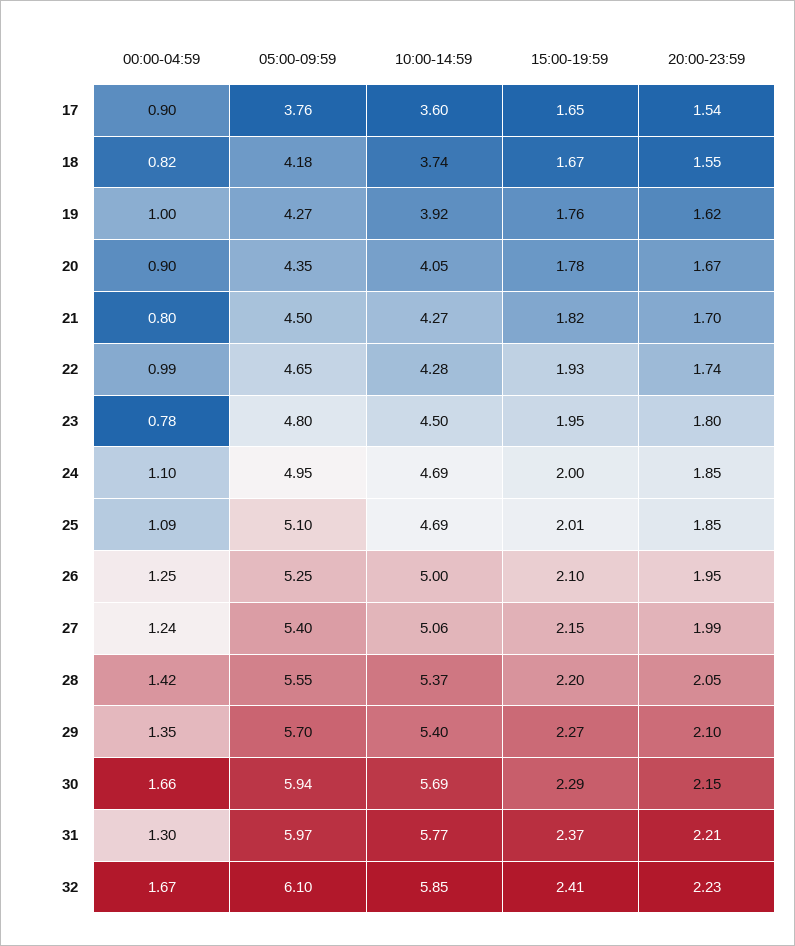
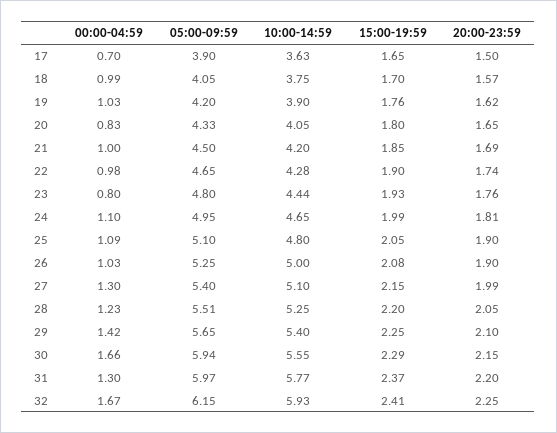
  {
    "00:00-04:59": {
-     "17": 0.9,
+     "17": 0.7,
-     "18": 0.82,
+     "18": 0.99,
-     "19": 1,
+     "19": 1.03,
-     "20": 0.9,
+     "20": 0.83,
-     "21": 0.8,
+     "21": 1,
-     "22": 0.99,
+     "22": 0.98,
-     "23": 0.78,
+     "23": 0.8,
      "24": 1.1,
      "25": 1.09,
-     "26": 1.25,
+     "26": 1.03,
-     "27": 1.24,
+     "27": 1.3,
-     "28": 1.42,
+     "28": 1.23,
-     "29": 1.35,
+     "29": 1.42,
      "30": 1.66,
      "31": 1.3,
      "32": 1.67
    },
    "05:00-09:59": {
-     "17": 3.76,
+     "17": 3.9,
-     "18": 4.18,
+     "18": 4.05,
-     "19": 4.27,
+     "19": 4.2,
-     "20": 4.35,
+     "20": 4.33,
      "21": 4.5,
      "22": 4.65,
      "23": 4.8,
      "24": 4.95,
      "25": 5.1,
      "26": 5.25,
      "27": 5.4,
-     "28": 5.55,
+     "28": 5.51,
-     "29": 5.7,
+     "29": 5.65,
      "30": 5.94,
      "31": 5.97,
-     "32": 6.1
+     "32": 6.15
    },
    "10:00-14:59": {
-     "17": 3.6,
+     "17": 3.63,
-     "18": 3.74,
+     "18": 3.75,
-     "19": 3.92,
+     "19": 3.9,
      "20": 4.05,
-     "21": 4.27,
+     "21": 4.2,
      "22": 4.28,
-     "23": 4.5,
+     "23": 4.44,
-     "24": 4.69,
+     "24": 4.65,
-     "25": 4.69,
+     "25": 4.8,
      "26": 5,
-     "27": 5.06,
+     "27": 5.1,
-     "28": 5.37,
+     "28": 5.25,
      "29": 5.4,
-     "30": 5.69,
+     "30": 5.55,
      "31": 5.77,
-     "32": 5.85
+     "32": 5.93
    },
    "15:00-19:59": {
      "17": 1.65,
-     "18": 1.67,
+     "18": 1.7,
      "19": 1.76,
-     "20": 1.78,
+     "20": 1.8,
-     "21": 1.82,
+     "21": 1.85,
-     "22": 1.93,
+     "22": 1.9,
-     "23": 1.95,
+     "23": 1.93,
-     "24": 2,
+     "24": 1.99,
-     "25": 2.01,
+     "25": 2.05,
-     "26": 2.1,
+     "26": 2.08,
      "27": 2.15,
      "28": 2.2,
-     "29": 2.27,
+     "29": 2.25,
      "30": 2.29,
      "31": 2.37,
      "32": 2.41
    },
    "20:00-23:59": {
-     "17": 1.54,
+     "17": 1.5,
-     "18": 1.55,
+     "18": 1.57,
      "19": 1.62,
-     "20": 1.67,
+     "20": 1.65,
-     "21": 1.7,
+     "21": 1.69,
      "22": 1.74,
-     "23": 1.8,
+     "23": 1.76,
-     "24": 1.85,
+     "24": 1.81,
-     "25": 1.85,
+     "25": 1.9,
-     "26": 1.95,
+     "26": 1.9,
      "27": 1.99,
      "28": 2.05,
      "29": 2.1,
      "30": 2.15,
-     "31": 2.21,
+     "31": 2.2,
-     "32": 2.23
+     "32": 2.25
    }
  }

